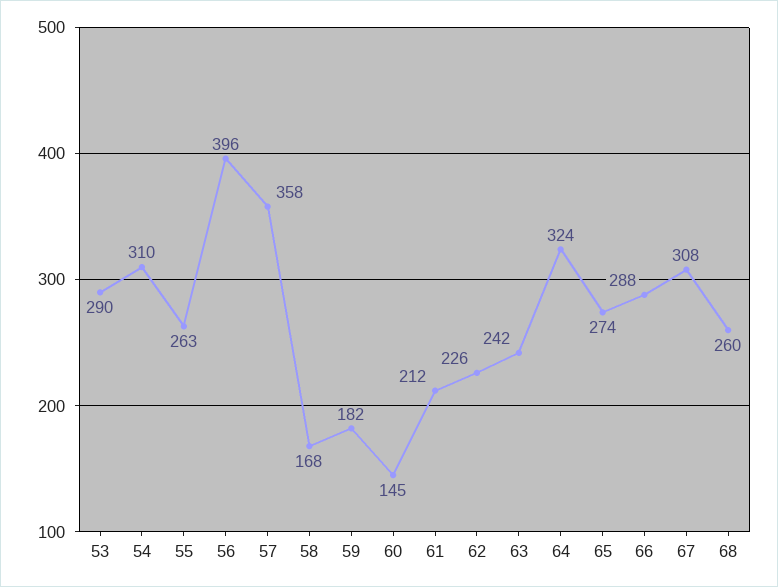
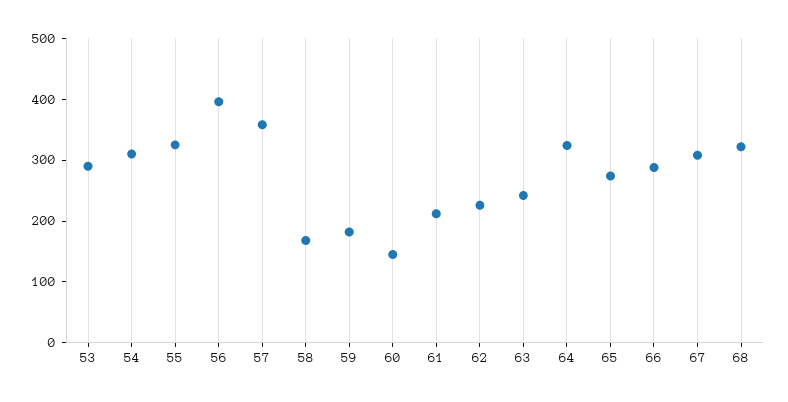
  {
    "53": 290,
    "54": 310,
-   "55": 263,
+   "55": 320,
    "56": 396,
    "57": 358,
    "58": 168,
    "59": 182,
    "60": 145,
    "61": 212,
    "62": 226,
    "63": 242,
    "64": 324,
    "65": 274,
    "66": 288,
    "67": 308,
-   "68": 260
+   "68": 320
  }

